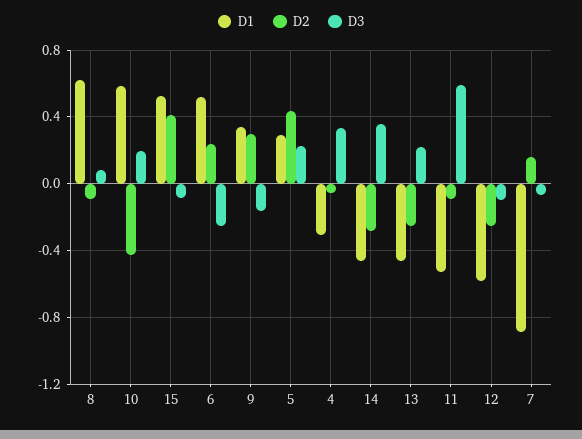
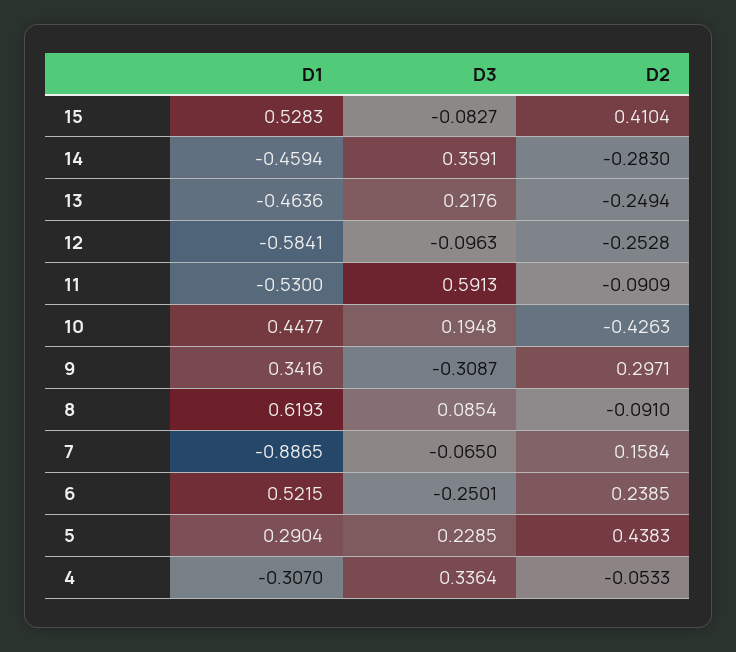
  {
    "D1": {
      "8": 0.6193,
-     "10": 0.6,
+     "10": 0.4477,
      "15": 0.5283,
      "6": 0.5215,
      "9": 0.3416,
      "5": 0.2904,
      "4": -0.307,
      "14": -0.4594,
      "13": -0.4636,
      "11": -0.53,
      "12": -0.5841,
      "7": -0.8865
    },
    "D2": {
      "8": -0.091,
      "10": -0.4263,
      "15": 0.4104,
      "6": 0.2385,
      "9": 0.2971,
      "5": 0.4383,
      "4": -0.0533,
      "14": -0.283,
      "13": -0.2494,
      "11": -0.0909,
      "12": -0.2528,
      "7": 0.1584
    },
    "D3": {
      "8": 0.0854,
      "10": 0.1948,
      "15": -0.0827,
      "6": -0.2501,
-     "9": -0.15,
+     "9": -0.3087,
      "5": 0.2285,
      "4": 0.3364,
      "14": 0.3591,
      "13": 0.2176,
      "11": 0.5913,
      "12": -0.0963,
      "7": -0.065
    }
  }

